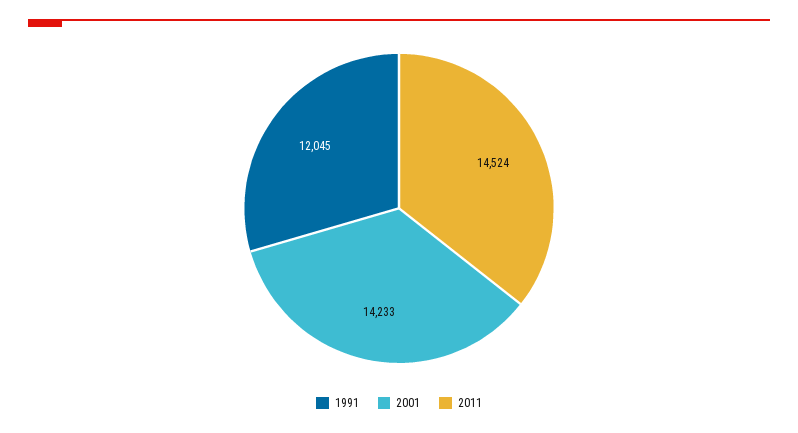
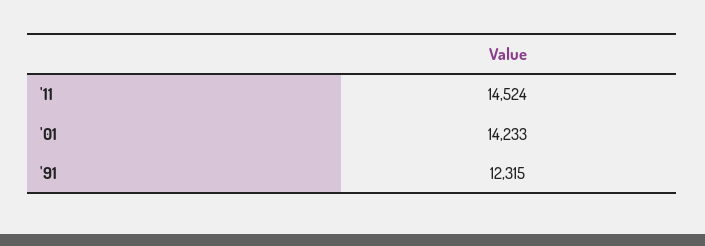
  {
-   "1991": 12045,
+   "1991": 12315,
    "2001": 14233,
    "2011": 14524
  }

